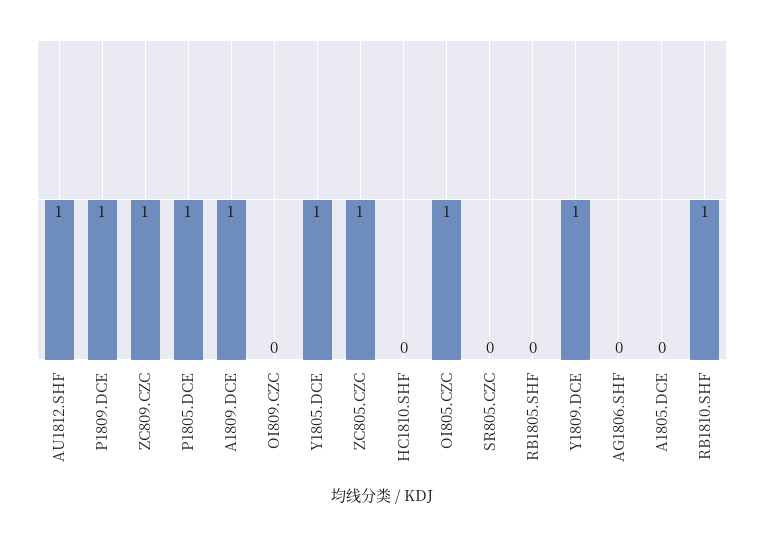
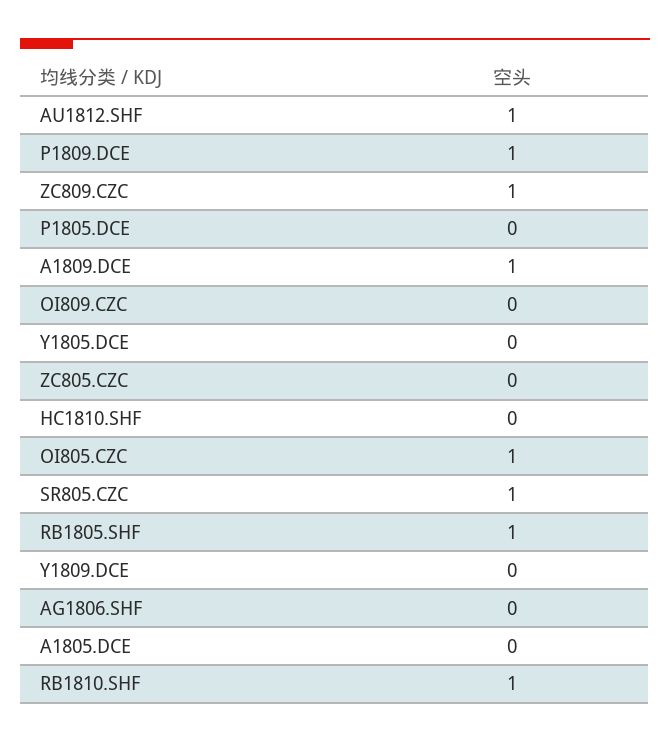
  {
    "AU1812.SHF": 1,
    "P1809.DCE": 1,
    "ZC809.CZC": 1,
-   "P1805.DCE": 1,
+   "P1805.DCE": 0,
    "A1809.DCE": 1,
    "OI809.CZC": 0,
-   "Y1805.DCE": 1,
+   "Y1805.DCE": 0,
-   "ZC805.CZC": 1,
+   "ZC805.CZC": 0,
    "HC1810.SHF": 0,
    "OI805.CZC": 1,
-   "SR805.CZC": 0,
+   "SR805.CZC": 1,
-   "RB1805.SHF": 0,
+   "RB1805.SHF": 1,
-   "Y1809.DCE": 1,
+   "Y1809.DCE": 0,
    "AG1806.SHF": 0,
    "A1805.DCE": 0,
    "RB1810.SHF": 1
  }

